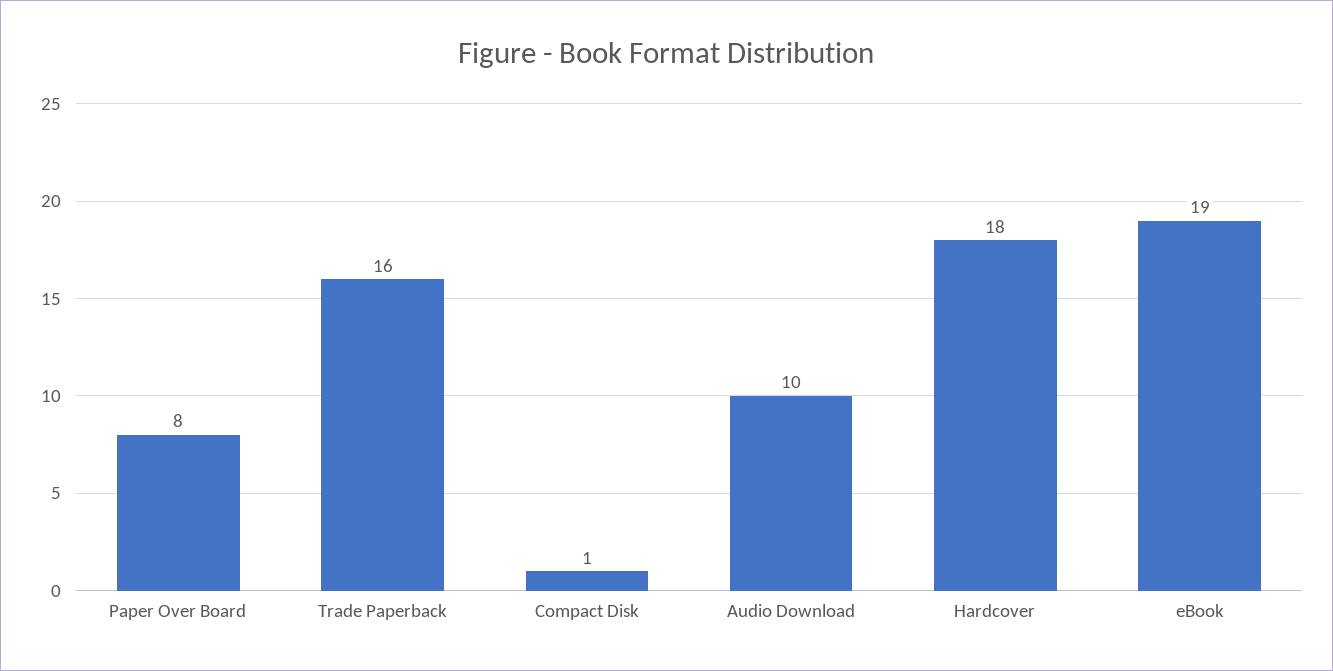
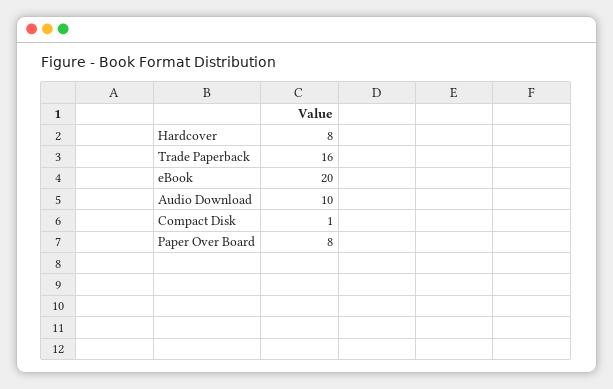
  {
    "Paper Over Board": 8,
    "Trade Paperback": 16,
    "Compact Disk": 1,
    "Audio Download": 10,
-   "Hardcover": 18,
+   "Hardcover": 8,
-   "eBook": 19
+   "eBook": 20
  }

